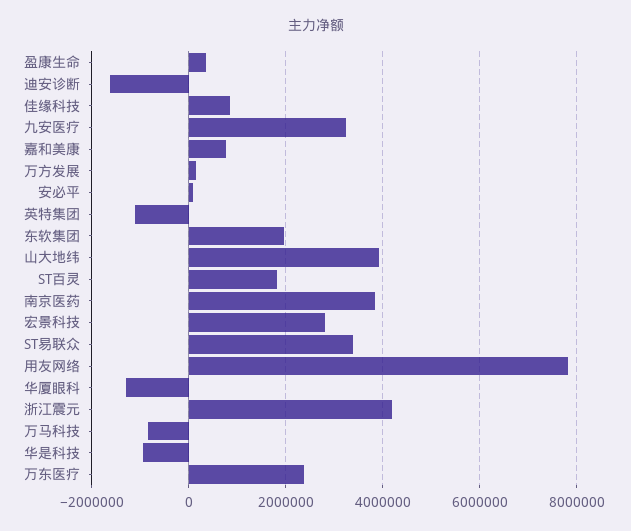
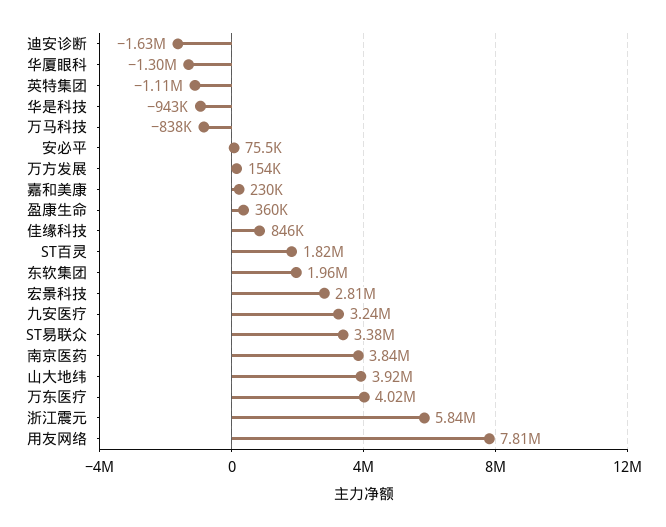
  {
    "盈康生命": 360000,
    "迪安诊断": -1630000,
    "佳缘科技": 846000,
    "九安医疗": 3240000,
-   "嘉和美康": 800000,
+   "嘉和美康": 230000,
    "万方发展": 154000,
    "安必平": 75500,
    "英特集团": -1110000,
    "东软集团": 1960000,
    "山大地纬": 3920000,
    "ST百灵": 1820000,
    "南京医药": 3840000,
    "宏景科技": 2810000,
    "ST易联众": 3380000,
    "用友网络": 7810000,
    "华厦眼科": -1300000,
-   "浙江震元": 4200000,
+   "浙江震元": 5840000,
    "万马科技": -838000,
    "华是科技": -943000,
-   "万东医疗": 2400000
+   "万东医疗": 4020000
  }

